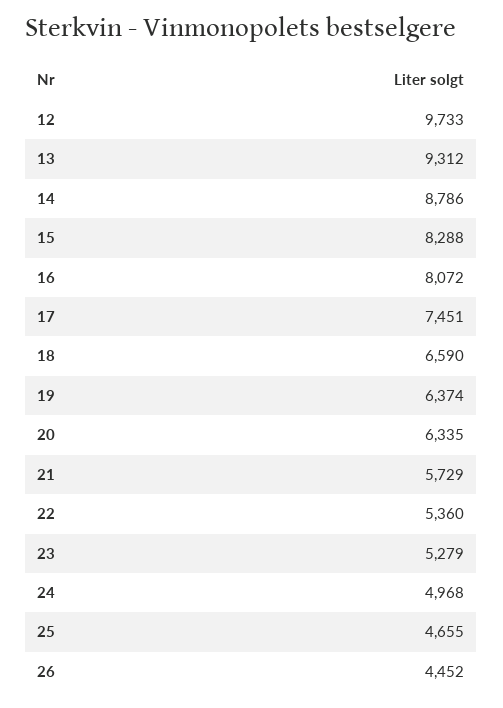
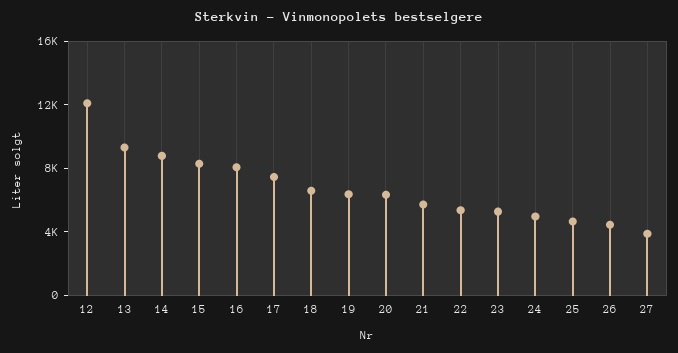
  {
-   "12": 9733,
+   "12": 12000,
    "13": 9312,
    "14": 8786,
    "15": 8288,
    "16": 8072,
    "17": 7451,
    "18": 6590,
    "19": 6374,
    "20": 6335,
    "21": 5729,
    "22": 5360,
    "23": 5279,
    "24": 4968,
    "25": 4655,
-   "26": 4452
+   "26": 4452,
+   "27": 4000
  }

